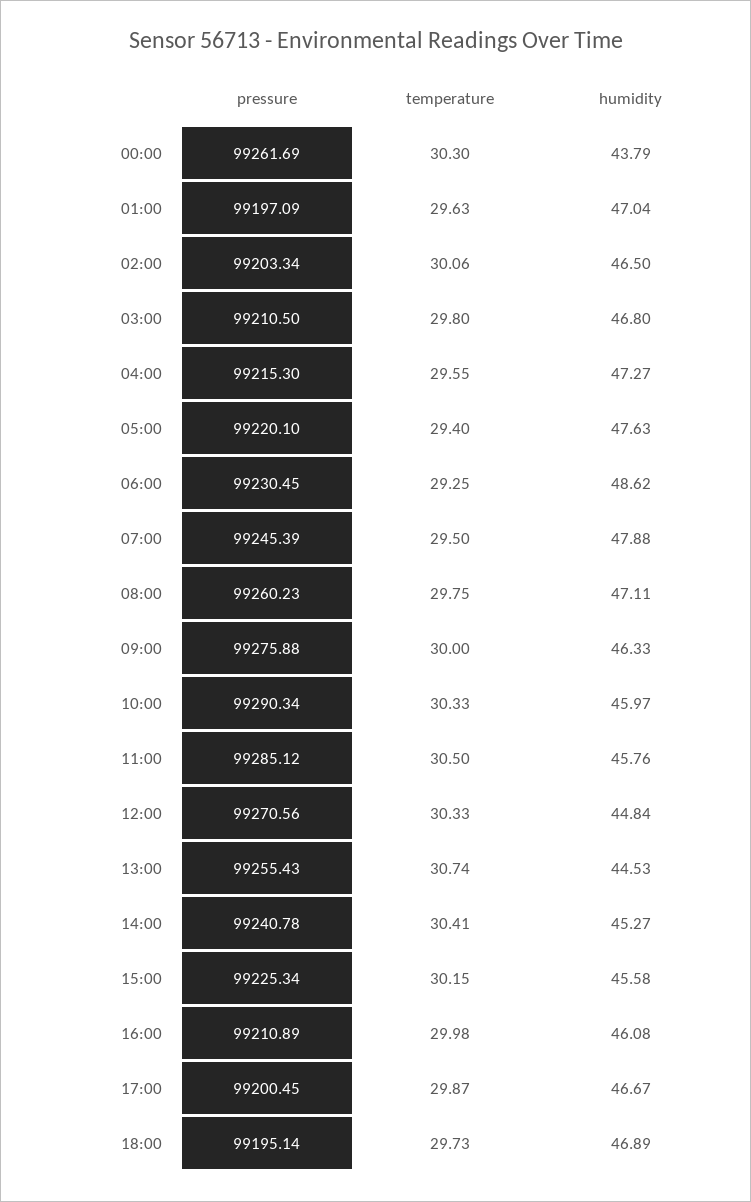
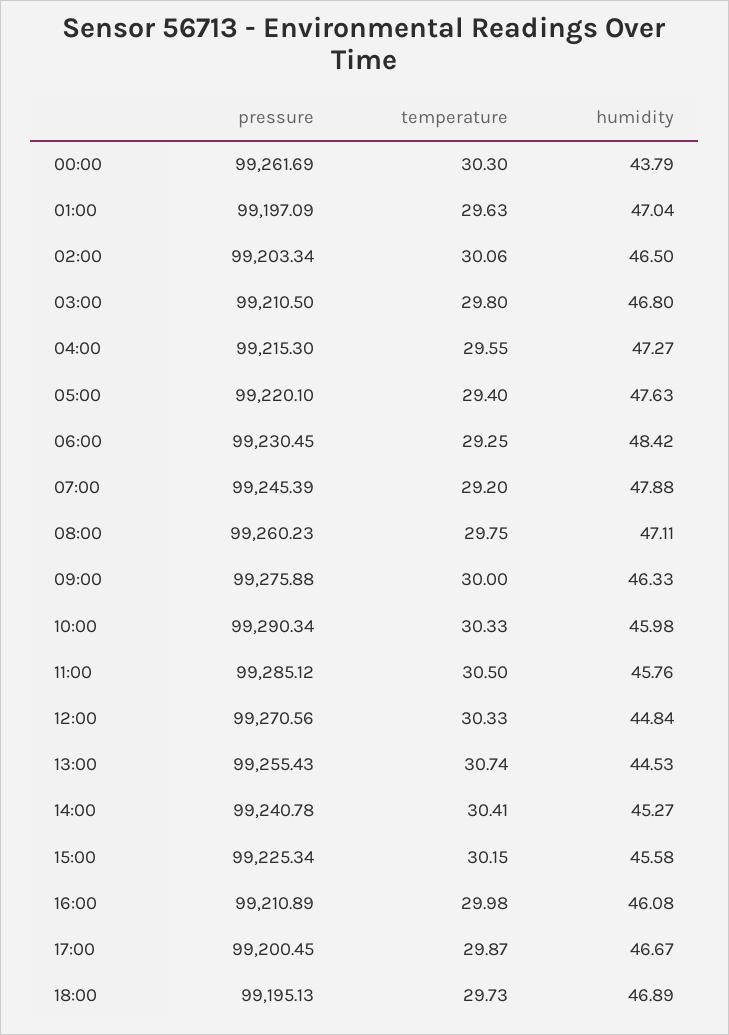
  {
    "pressure": {
      "00:00": 99261.69,
      "01:00": 99197.09,
      "02:00": 99203.34,
      "03:00": 99210.5,
      "04:00": 99215.3,
      "05:00": 99220.1,
      "06:00": 99230.45,
      "07:00": 99245.39,
      "08:00": 99260.23,
      "09:00": 99275.88,
      "10:00": 99290.34,
      "11:00": 99285.12,
      "12:00": 99270.56,
      "13:00": 99255.43,
      "14:00": 99240.78,
      "15:00": 99225.34,
      "16:00": 99210.89,
      "17:00": 99200.45,
-     "18:00": 99195.14
+     "18:00": 99195.13
    },
    "temperature": {
      "00:00": 30.3,
      "01:00": 29.63,
      "02:00": 30.06,
      "03:00": 29.8,
      "04:00": 29.55,
      "05:00": 29.4,
      "06:00": 29.25,
-     "07:00": 29.5,
+     "07:00": 29.2,
      "08:00": 29.75,
      "09:00": 30,
      "10:00": 30.33,
      "11:00": 30.5,
      "12:00": 30.33,
      "13:00": 30.74,
      "14:00": 30.41,
      "15:00": 30.15,
      "16:00": 29.98,
      "17:00": 29.87,
      "18:00": 29.73
    },
    "humidity": {
      "00:00": 43.79,
      "01:00": 47.04,
      "02:00": 46.5,
      "03:00": 46.8,
      "04:00": 47.27,
      "05:00": 47.63,
-     "06:00": 48.62,
+     "06:00": 48.42,
      "07:00": 47.88,
      "08:00": 47.11,
      "09:00": 46.33,
-     "10:00": 45.97,
+     "10:00": 45.98,
      "11:00": 45.76,
      "12:00": 44.84,
      "13:00": 44.53,
      "14:00": 45.27,
      "15:00": 45.58,
      "16:00": 46.08,
      "17:00": 46.67,
      "18:00": 46.89
    }
  }

